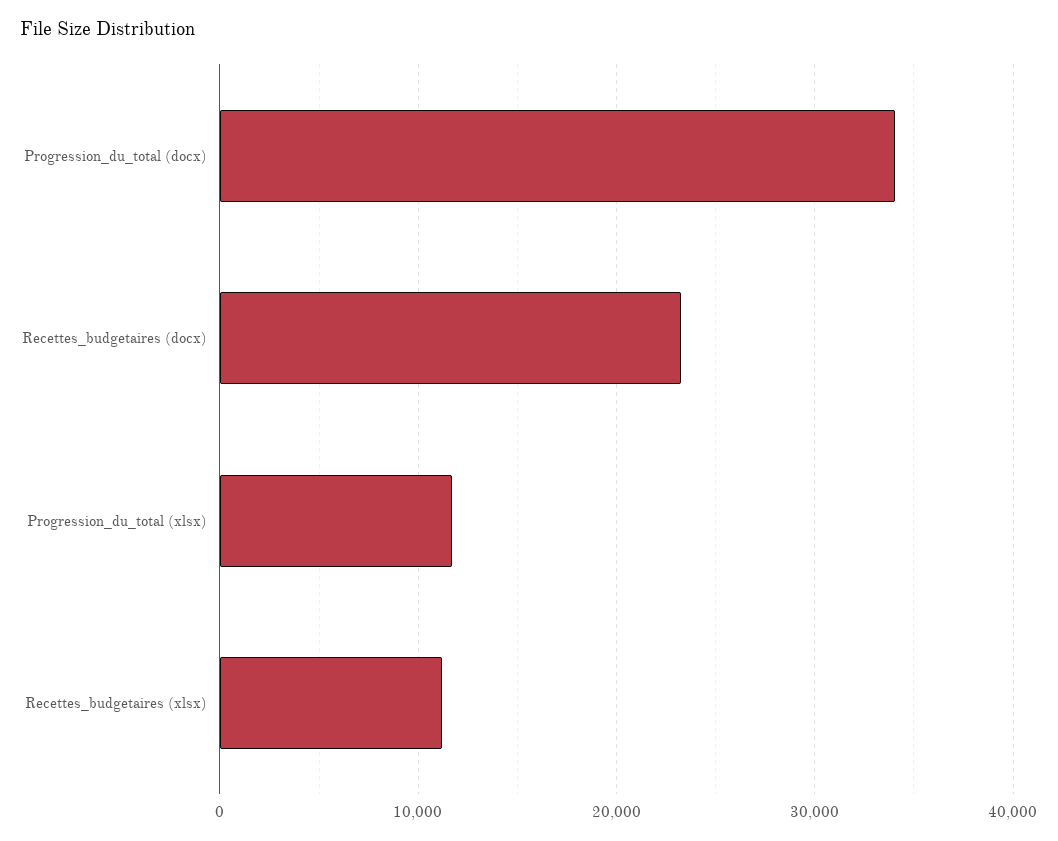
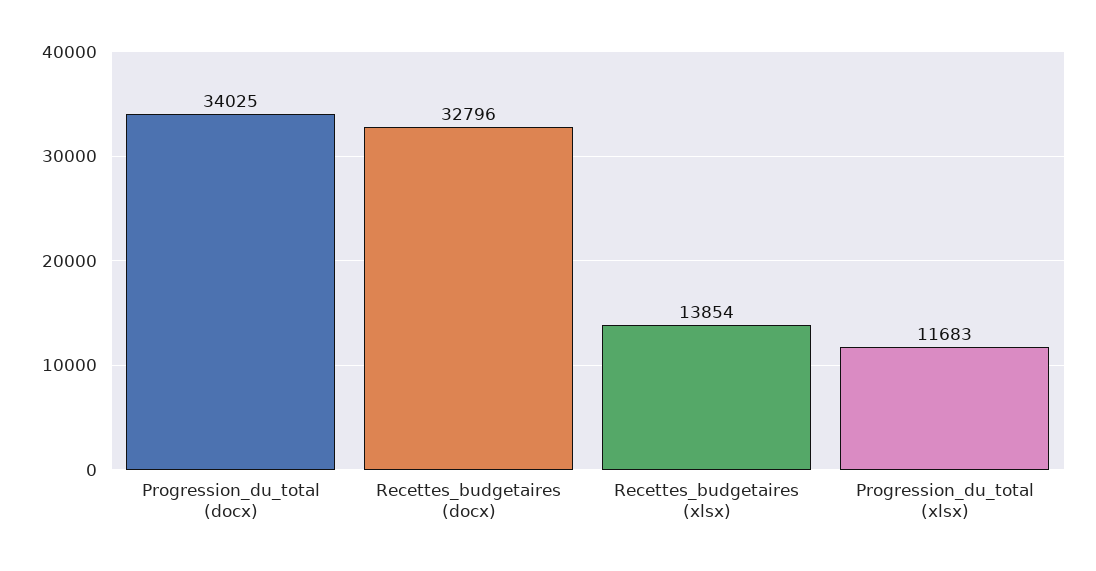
  {
    "Progression_du_total (docx)": 34025,
-   "Recettes_budgetaires (docx)": 23000,
+   "Recettes_budgetaires (docx)": 32796,
    "Progression_du_total (xlsx)": 11683,
-   "Recettes_budgetaires (xlsx)": 11000
+   "Recettes_budgetaires (xlsx)": 13854
  }

